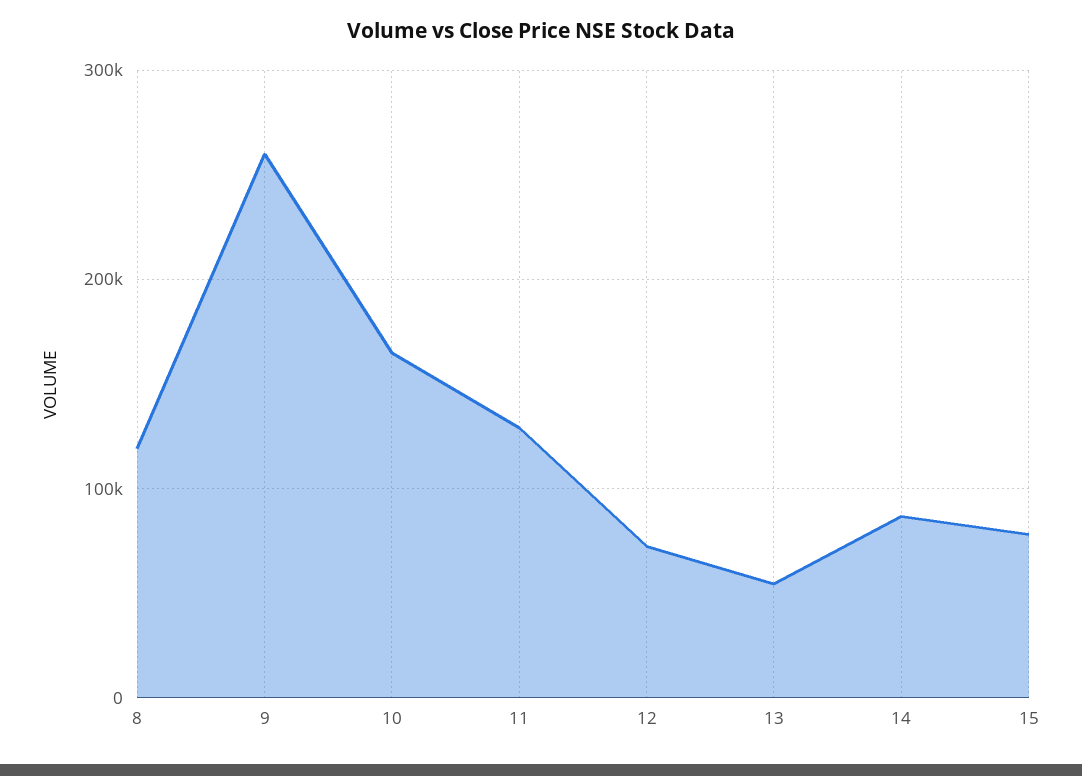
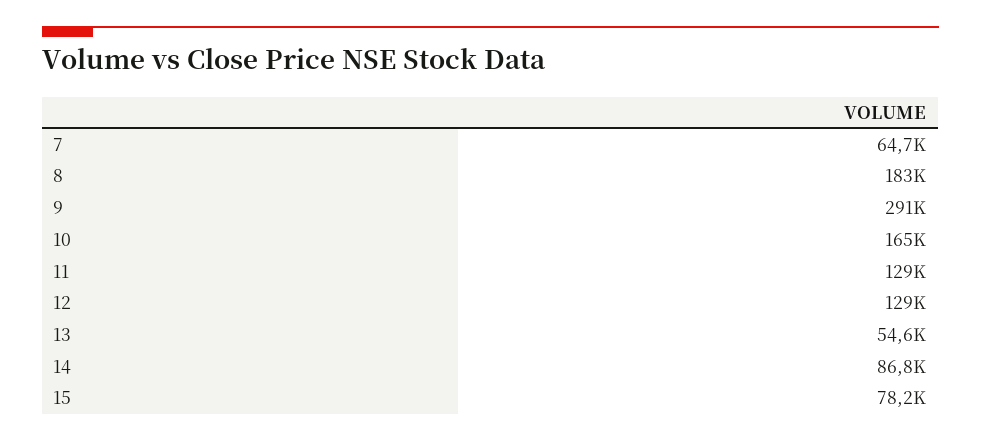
  {
-   "8": 120000,
+   "8": 183000,
-   "9": 260000,
+   "9": 291000,
    "10": 165000,
    "11": 129000,
-   "12": 70000,
+   "12": 129000,
    "13": 54600,
    "14": 86800,
-   "15": 78200
+   "15": 78200,
+   "7": 64700
  }

